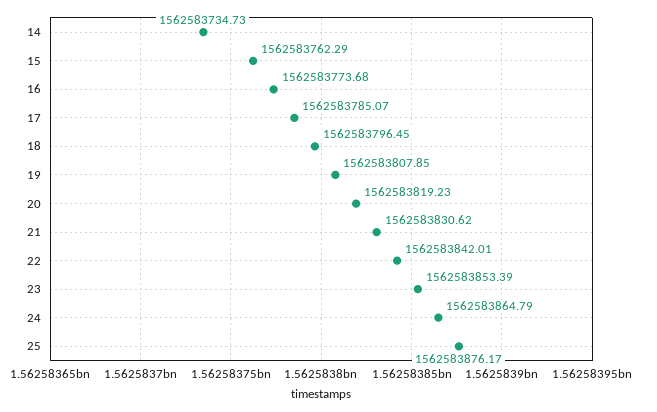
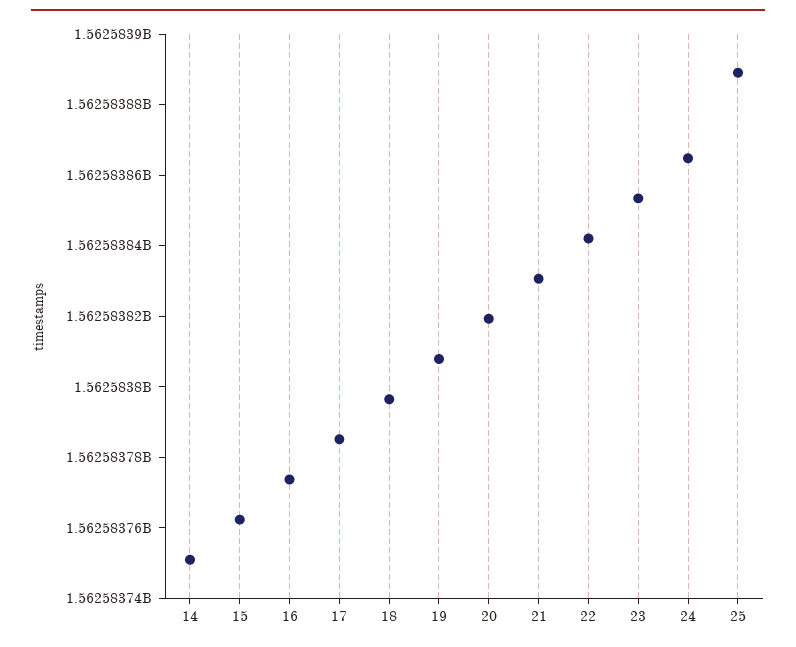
  {
-   "14": 1562583734.73,
+   "14": 1562583750,
    "15": 1562583762.29,
    "16": 1562583773.68,
    "17": 1562583785.07,
    "18": 1562583796.45,
    "19": 1562583807.85,
    "20": 1562583819.23,
    "21": 1562583830.62,
    "22": 1562583842.01,
    "23": 1562583853.39,
    "24": 1562583864.79,
-   "25": 1562583876.17
+   "25": 1562583890
  }

